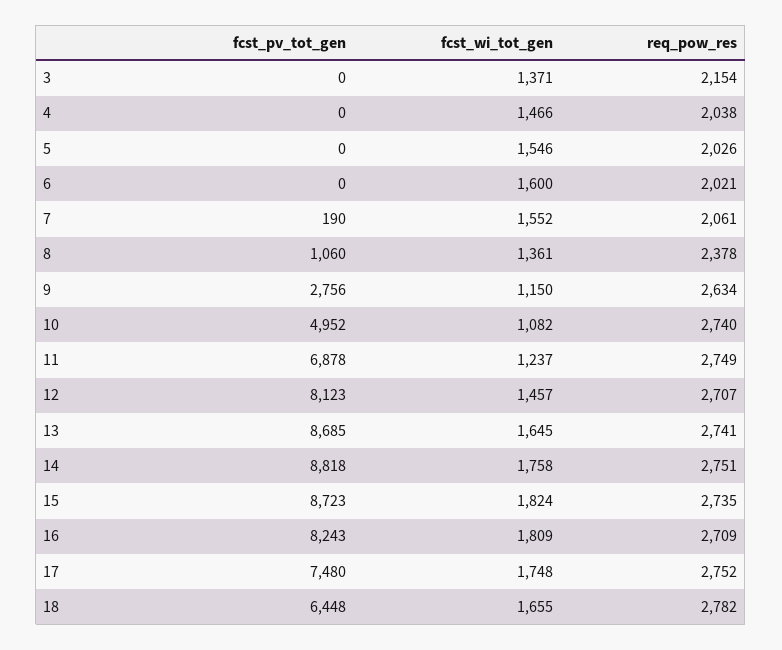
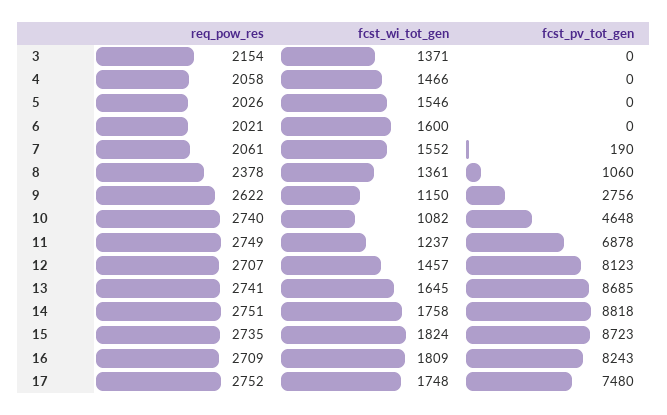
  {
    "fcst_pv_tot_gen": {
      "3": 0,
      "4": 0,
      "5": 0,
      "6": 0,
      "7": 190,
      "8": 1060,
      "9": 2756,
-     "10": 4952,
+     "10": 4648,
      "11": 6878,
      "12": 8123,
      "13": 8685,
      "14": 8818,
      "15": 8723,
      "16": 8243,
-     "17": 7480,
+     "17": 7480
-     "18": 6448
    },
    "fcst_wi_tot_gen": {
      "3": 1371,
      "4": 1466,
      "5": 1546,
      "6": 1600,
      "7": 1552,
      "8": 1361,
      "9": 1150,
      "10": 1082,
      "11": 1237,
      "12": 1457,
      "13": 1645,
      "14": 1758,
      "15": 1824,
      "16": 1809,
-     "17": 1748,
+     "17": 1748
-     "18": 1655
    },
    "req_pow_res": {
      "3": 2154,
-     "4": 2038,
+     "4": 2058,
      "5": 2026,
      "6": 2021,
      "7": 2061,
      "8": 2378,
-     "9": 2634,
+     "9": 2622,
      "10": 2740,
      "11": 2749,
      "12": 2707,
      "13": 2741,
      "14": 2751,
      "15": 2735,
      "16": 2709,
-     "17": 2752,
+     "17": 2752
-     "18": 2782
    }
  }

